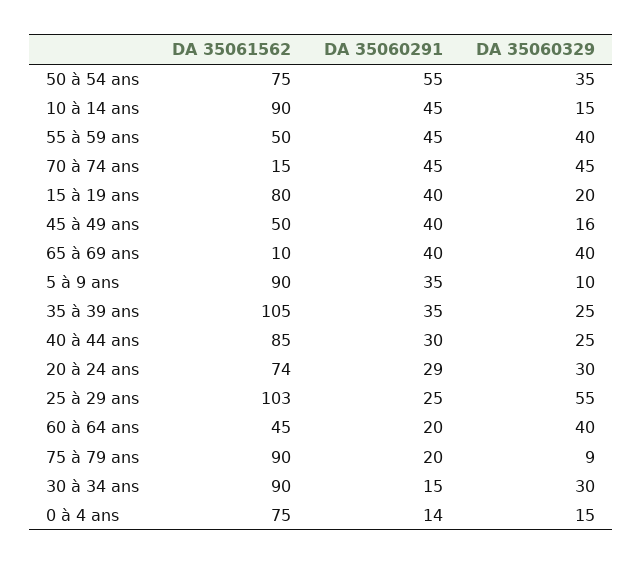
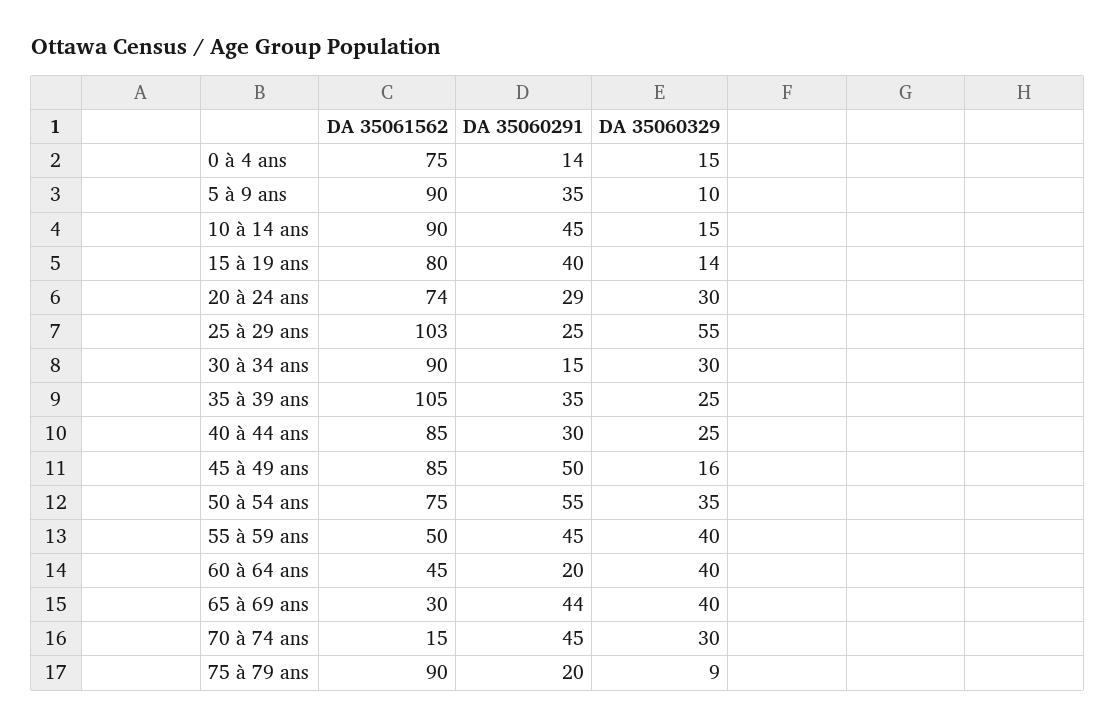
  {
    "DA 35061562": {
      "50 à 54 ans": 75,
      "10 à 14 ans": 90,
      "55 à 59 ans": 50,
      "70 à 74 ans": 15,
      "15 à 19 ans": 80,
-     "45 à 49 ans": 50,
+     "45 à 49 ans": 85,
-     "65 à 69 ans": 10,
+     "65 à 69 ans": 30,
      "5 à 9 ans": 90,
      "35 à 39 ans": 105,
      "40 à 44 ans": 85,
      "20 à 24 ans": 74,
      "25 à 29 ans": 103,
      "60 à 64 ans": 45,
      "75 à 79 ans": 90,
      "30 à 34 ans": 90,
      "0 à 4 ans": 75
    },
    "DA 35060291": {
      "50 à 54 ans": 55,
      "10 à 14 ans": 45,
      "55 à 59 ans": 45,
      "70 à 74 ans": 45,
      "15 à 19 ans": 40,
-     "45 à 49 ans": 40,
+     "45 à 49 ans": 50,
-     "65 à 69 ans": 40,
+     "65 à 69 ans": 44,
      "5 à 9 ans": 35,
      "35 à 39 ans": 35,
      "40 à 44 ans": 30,
      "20 à 24 ans": 29,
      "25 à 29 ans": 25,
      "60 à 64 ans": 20,
      "75 à 79 ans": 20,
      "30 à 34 ans": 15,
      "0 à 4 ans": 14
    },
    "DA 35060329": {
      "50 à 54 ans": 35,
      "10 à 14 ans": 15,
      "55 à 59 ans": 40,
-     "70 à 74 ans": 45,
+     "70 à 74 ans": 30,
-     "15 à 19 ans": 20,
+     "15 à 19 ans": 14,
      "45 à 49 ans": 16,
      "65 à 69 ans": 40,
      "5 à 9 ans": 10,
      "35 à 39 ans": 25,
      "40 à 44 ans": 25,
      "20 à 24 ans": 30,
      "25 à 29 ans": 55,
      "60 à 64 ans": 40,
      "75 à 79 ans": 9,
      "30 à 34 ans": 30,
      "0 à 4 ans": 15
    }
  }

